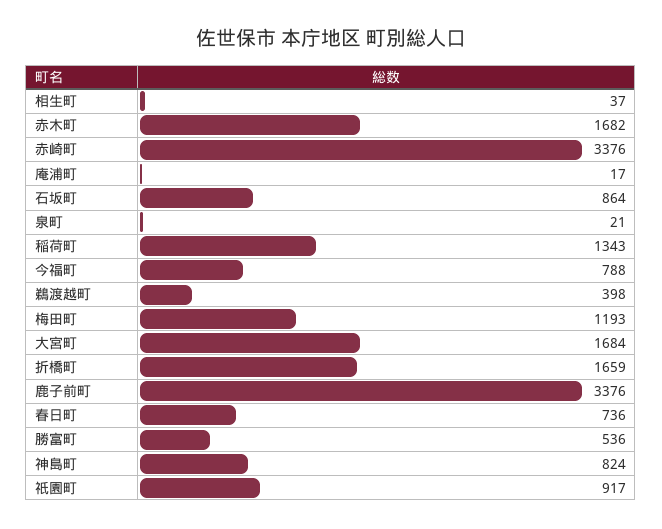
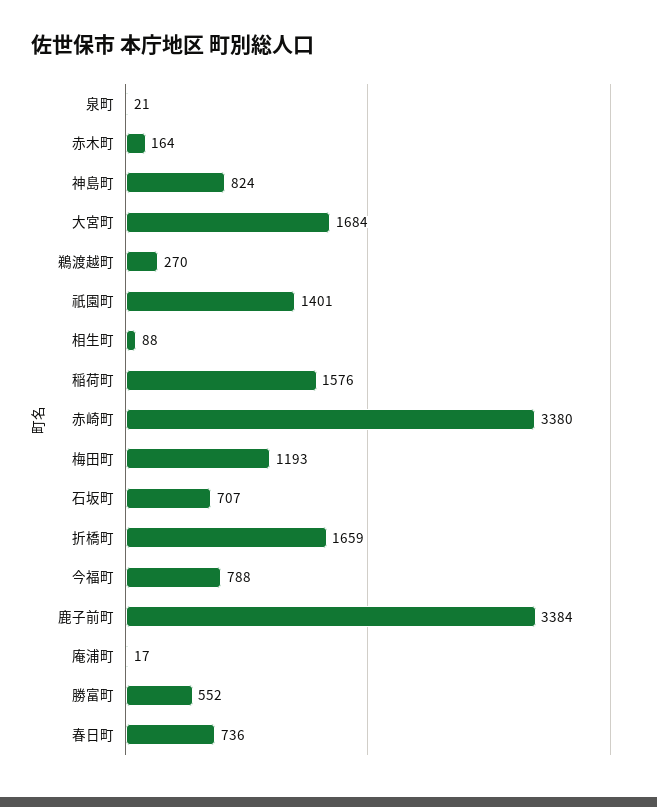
  {
-   "相生町": 37,
+   "相生町": 88,
-   "赤木町": 1682,
+   "赤木町": 164,
-   "赤崎町": 3376,
+   "赤崎町": 3380,
    "庵浦町": 17,
-   "石坂町": 864,
+   "石坂町": 707,
    "泉町": 21,
-   "稲荷町": 1343,
+   "稲荷町": 1576,
    "今福町": 788,
-   "鵜渡越町": 398,
+   "鵜渡越町": 270,
    "梅田町": 1193,
    "大宮町": 1684,
    "折橋町": 1659,
-   "鹿子前町": 3376,
+   "鹿子前町": 3384,
    "春日町": 736,
-   "勝富町": 536,
+   "勝富町": 552,
    "神島町": 824,
-   "祇園町": 917
+   "祇園町": 1401
  }

